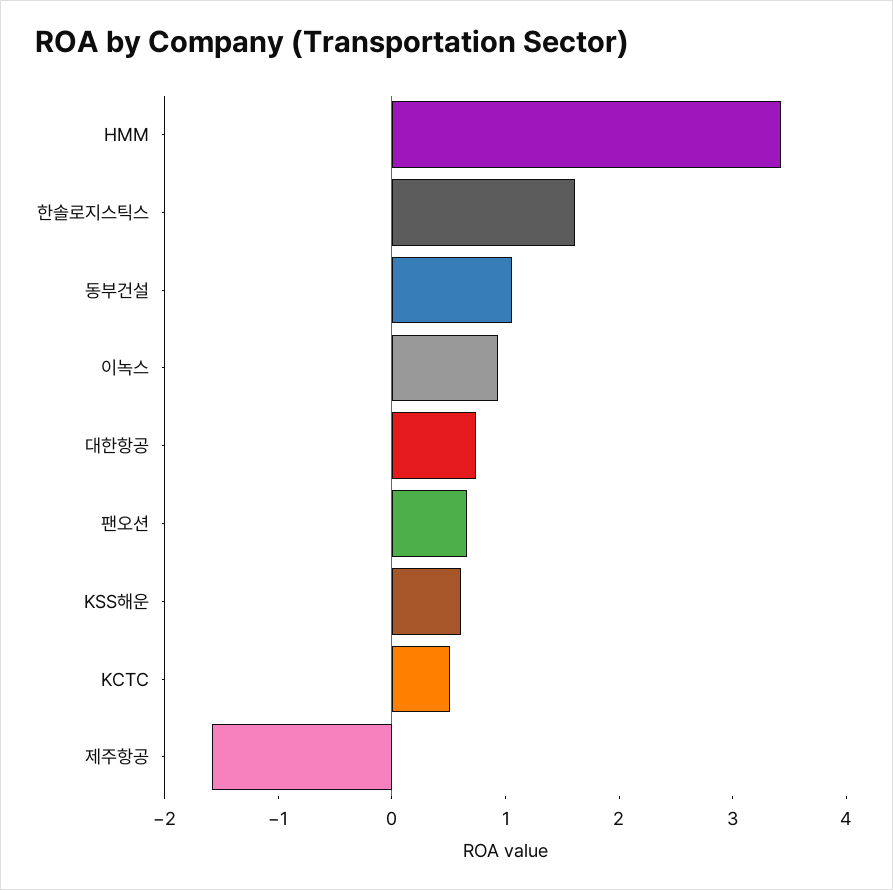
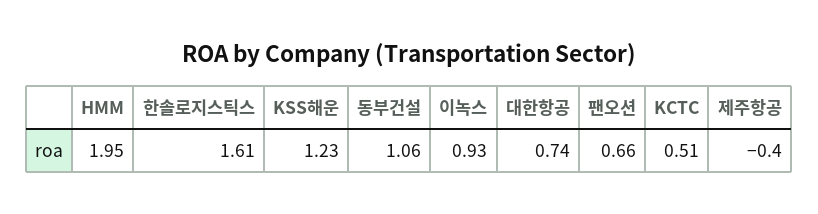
  {
-   "HMM": 3.4,
+   "HMM": 1.95,
    "한솔로지스틱스": 1.61,
    "동부건설": 1.06,
    "이녹스": 0.93,
    "대한항공": 0.74,
    "팬오션": 0.66,
-   "KSS해운": 0.6,
+   "KSS해운": 1.23,
    "KCTC": 0.51,
-   "제주항공": -1.6
+   "제주항공": -0.4
  }

